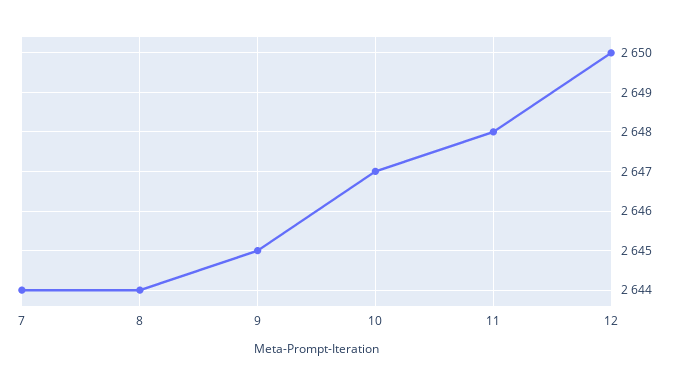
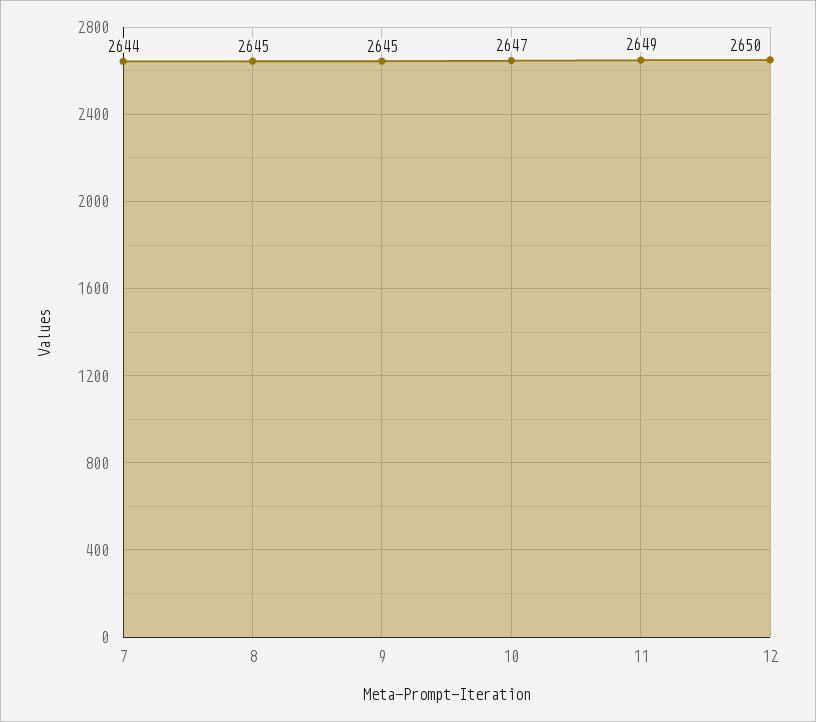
  {
    "7": 2644,
-   "8": 2644,
+   "8": 2645,
    "9": 2645,
    "10": 2647,
-   "11": 2648,
+   "11": 2649,
    "12": 2650
  }

